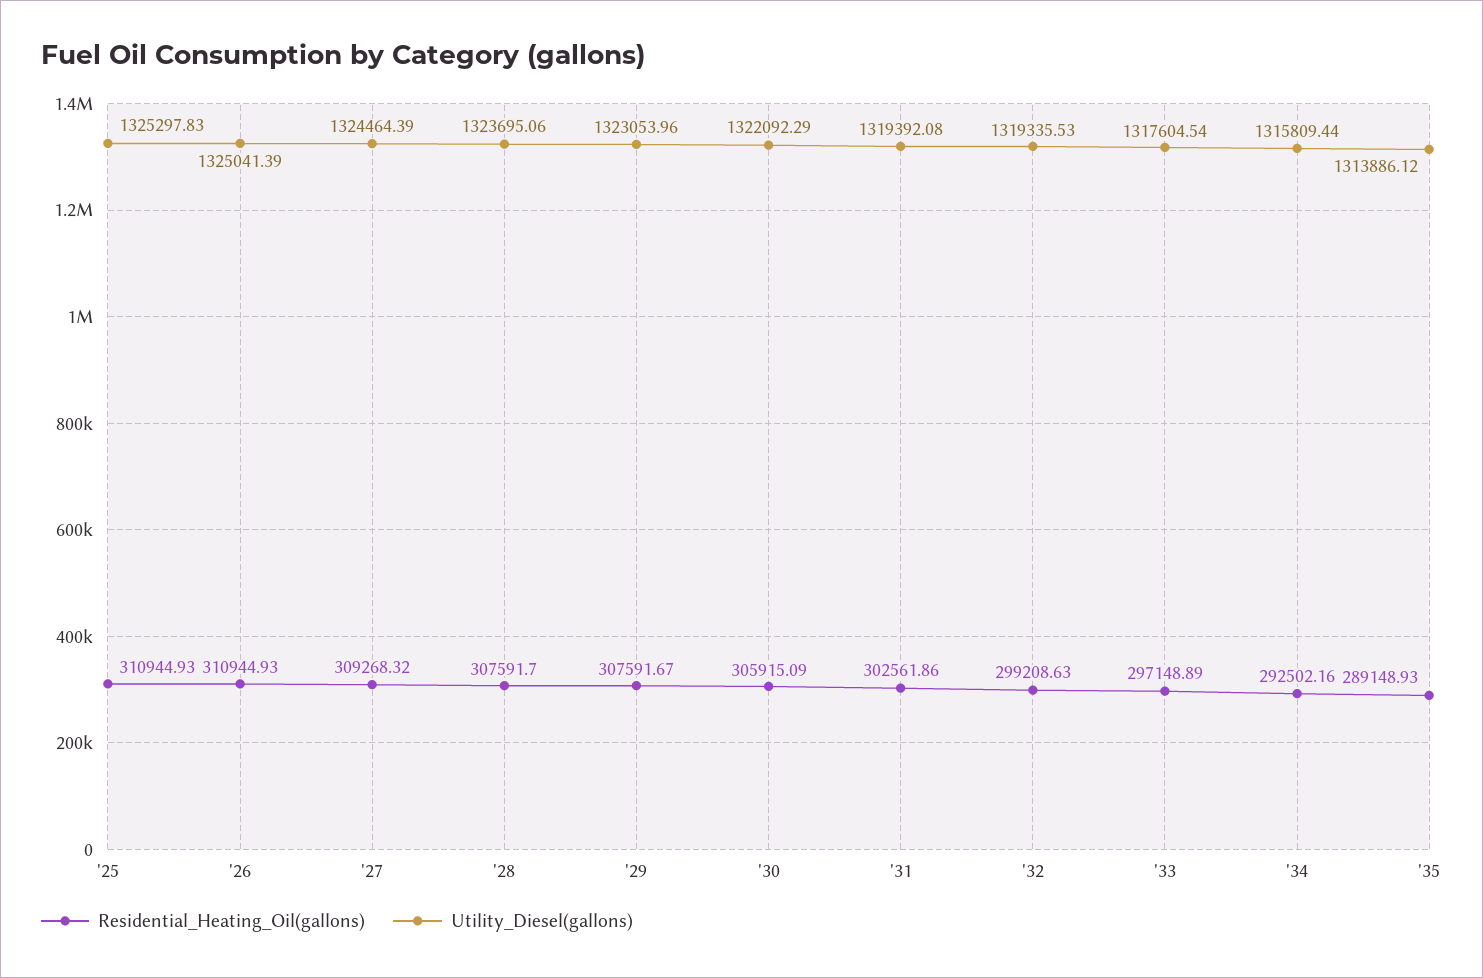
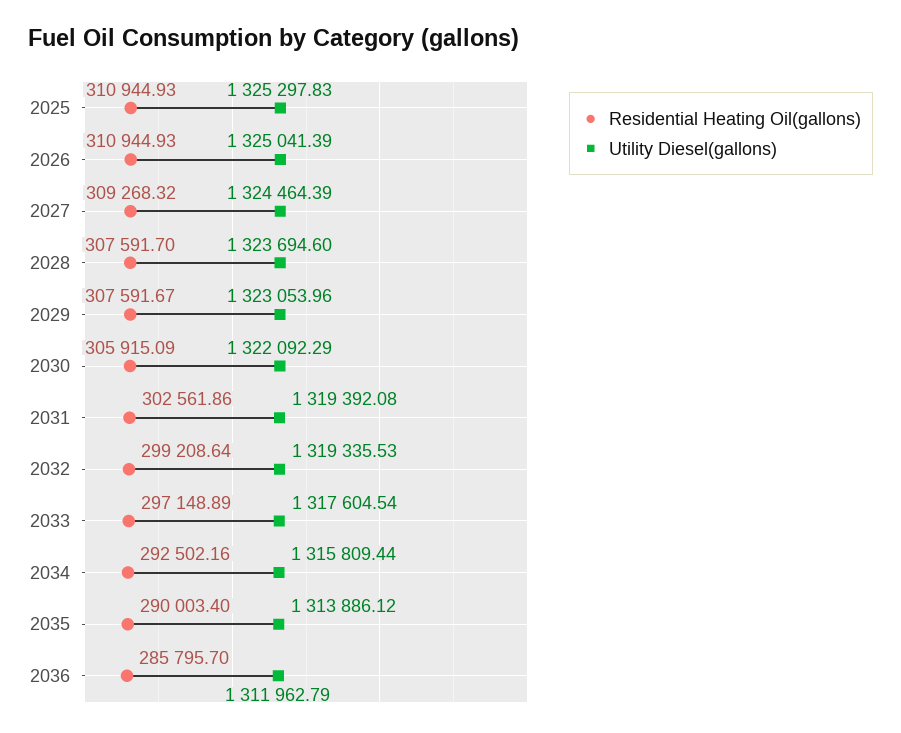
  {
    "Residential_Heating_Oil(gallons)": {
      "'25": 310944.93,
      "'26": 310944.93,
      "'27": 309268.32,
      "'28": 307591.7,
      "'29": 307591.67,
      "'30": 305915.09,
      "'31": 302561.86,
-     "'32": 299208.63,
+     "'32": 299208.64,
      "'33": 297148.89,
      "'34": 292502.16,
-     "'35": 289148.93
+     "'35": 290003.4,
+     "2036": 285795.7
    },
    "Utility_Diesel(gallons)": {
      "'25": 1325297.83,
      "'26": 1325041.39,
      "'27": 1324464.39,
-     "'28": 1323695.06,
+     "'28": 1323694.6,
      "'29": 1323053.96,
      "'30": 1322092.29,
      "'31": 1319392.08,
      "'32": 1319335.53,
      "'33": 1317604.54,
      "'34": 1315809.44,
-     "'35": 1313886.12
+     "'35": 1313886.12,
+     "2036": 1311962.79
    }
  }

